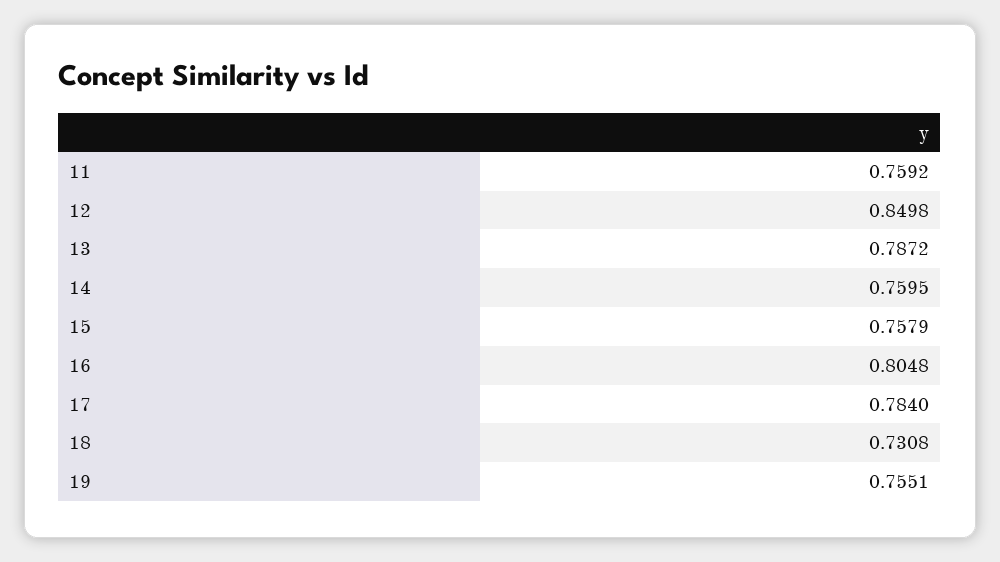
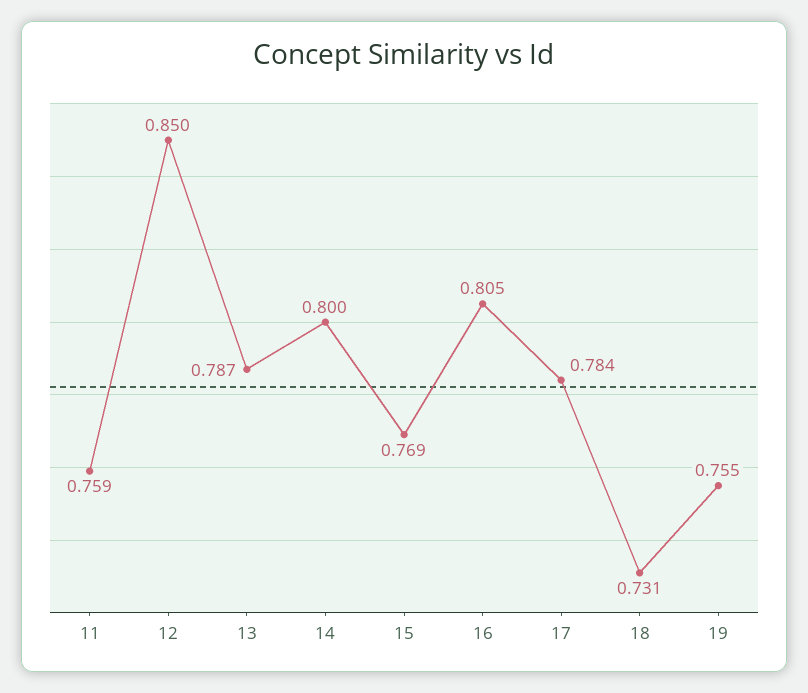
  {
    "11": 0.7592,
    "12": 0.8498,
    "13": 0.7872,
-   "14": 0.7595,
+   "14": 0.8,
-   "15": 0.7579,
+   "15": 0.769,
    "16": 0.8048,
    "17": 0.784,
    "18": 0.7308,
    "19": 0.7551
  }

